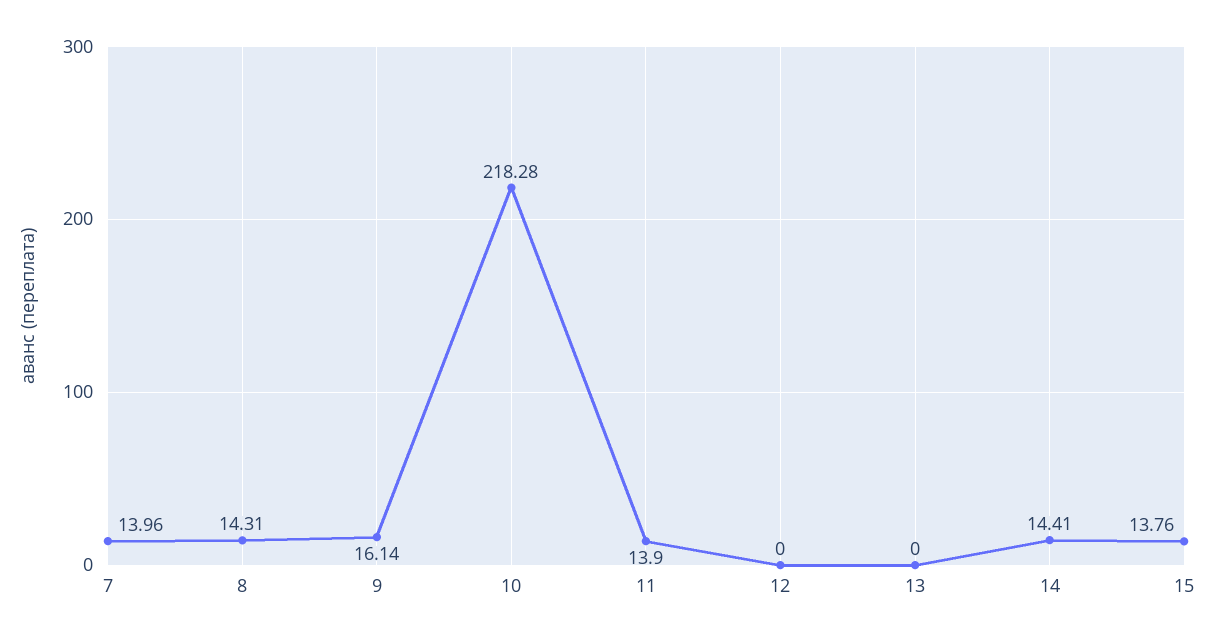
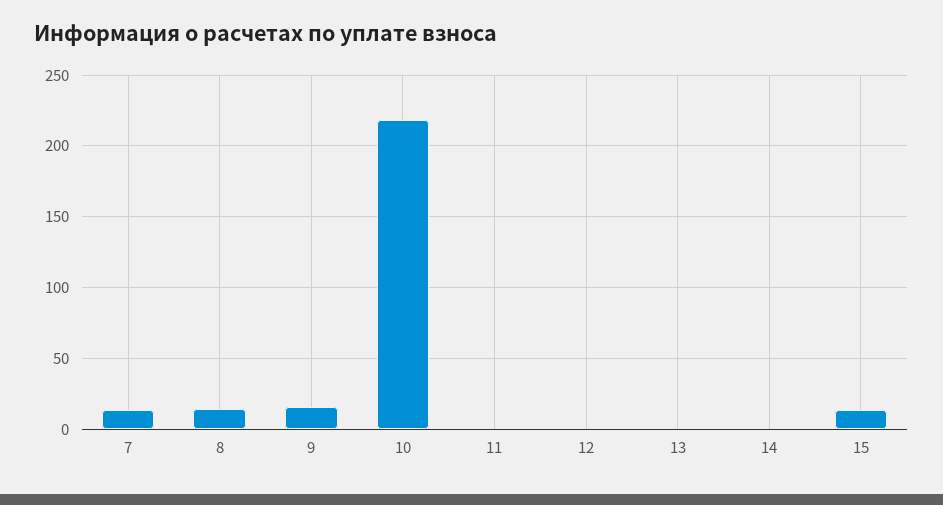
  {
    "7": 13.96,
    "8": 14.31,
    "9": 16.14,
    "10": 218.28,
-   "11": 13.9,
+   "11": 0,
    "12": 0,
    "13": 0,
-   "14": 14.41,
+   "14": 0,
    "15": 13.76
  }

